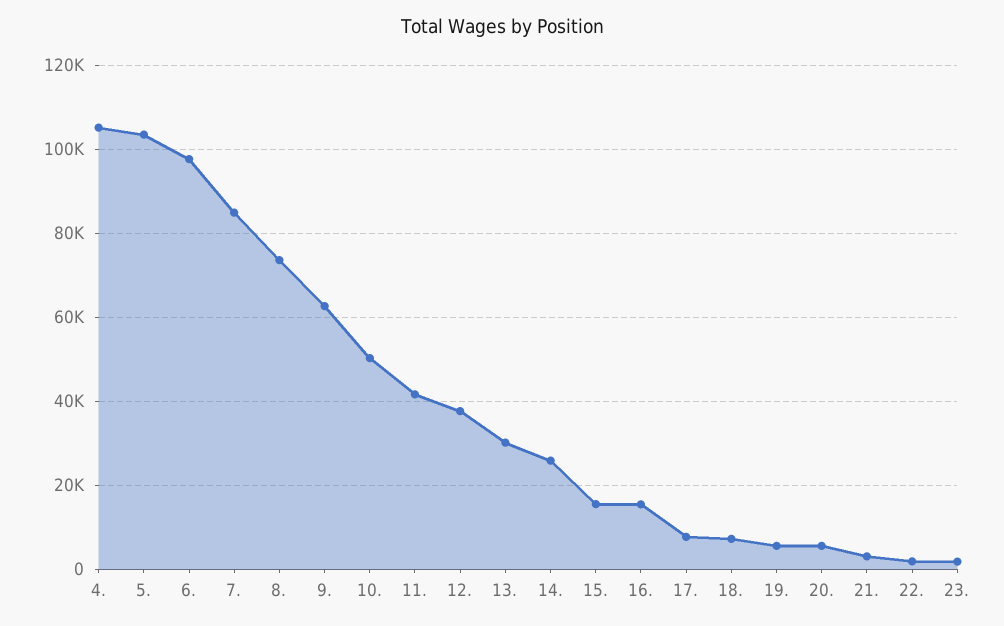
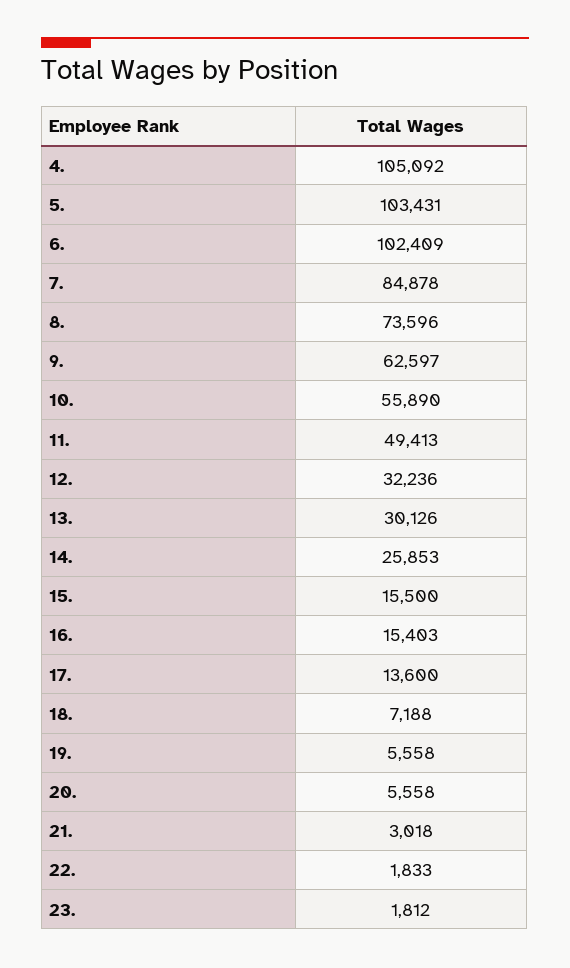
  {
    "4.": 105092,
    "5.": 103431,
-   "6.": 98000,
+   "6.": 102409,
    "7.": 84878,
    "8.": 73596,
    "9.": 62597,
-   "10.": 50000,
+   "10.": 55890,
-   "11.": 42000,
+   "11.": 49413,
-   "12.": 38000,
+   "12.": 32236,
    "13.": 30126,
    "14.": 25853,
    "15.": 15500,
    "16.": 15403,
-   "17.": 8000,
+   "17.": 13600,
    "18.": 7188,
    "19.": 5558,
    "20.": 5558,
    "21.": 3018,
    "22.": 1833,
    "23.": 1812
  }

